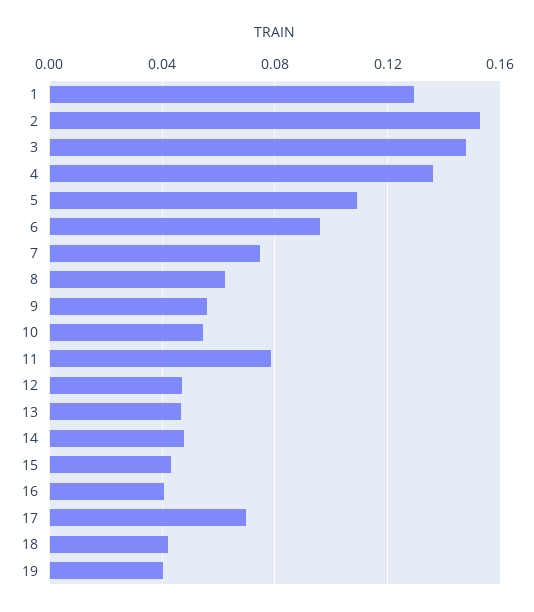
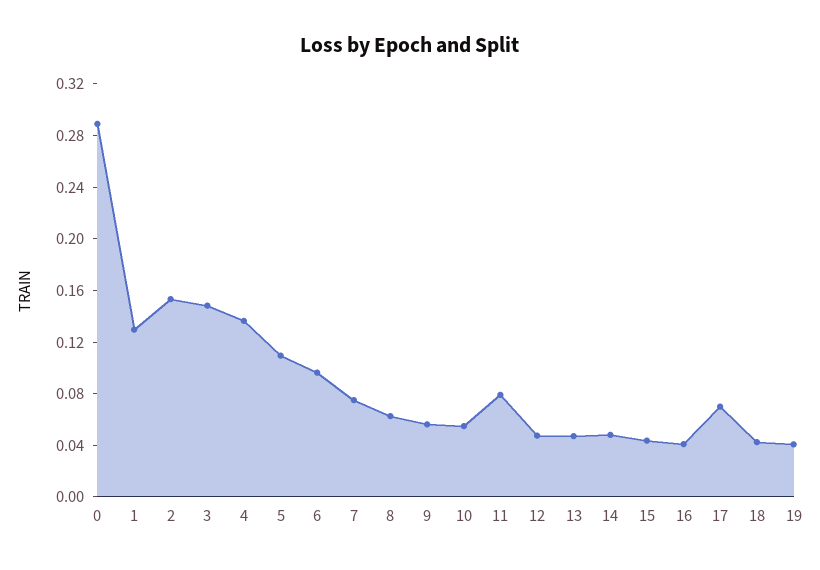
  {
    "1": 0.13,
    "2": 0.155,
    "3": 0.15,
    "4": 0.135,
    "5": 0.11,
    "6": 0.095,
    "7": 0.075,
    "8": 0.065,
    "9": 0.055,
    "10": 0.055,
    "11": 0.08,
    "12": 0.05,
    "13": 0.045,
    "14": 0.05,
    "15": 0.045,
    "16": 0.04,
    "17": 0.07,
    "18": 0.045,
-   "19": 0.04
+   "19": 0.04,
+   "0": 0.29
  }

